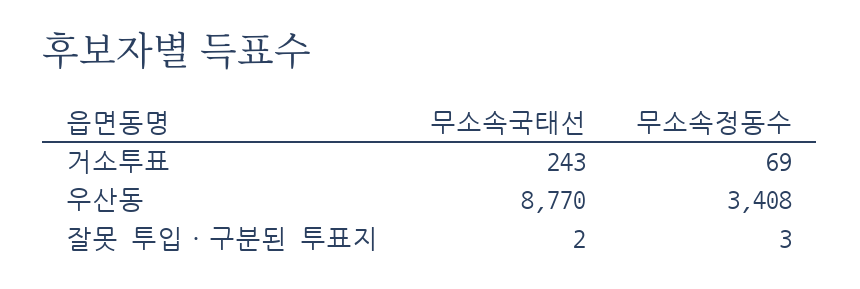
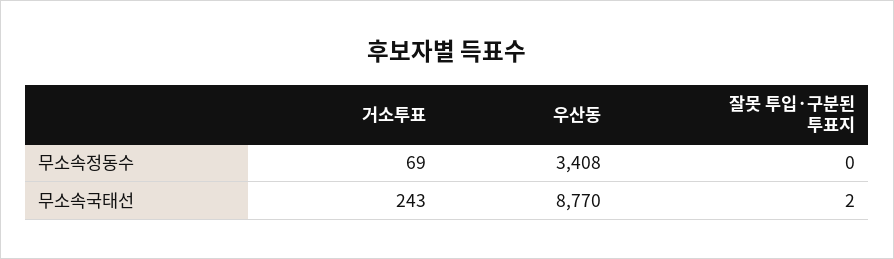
  {
    "무소속국태선": {
      "거소투표": 243,
      "우산동": 8770,
      "잘못 투입·구분된 투표지": 2
    },
    "무소속정동수": {
      "거소투표": 69,
      "우산동": 3408,
-     "잘못 투입·구분된 투표지": 3
+     "잘못 투입·구분된 투표지": 0
    }
  }

